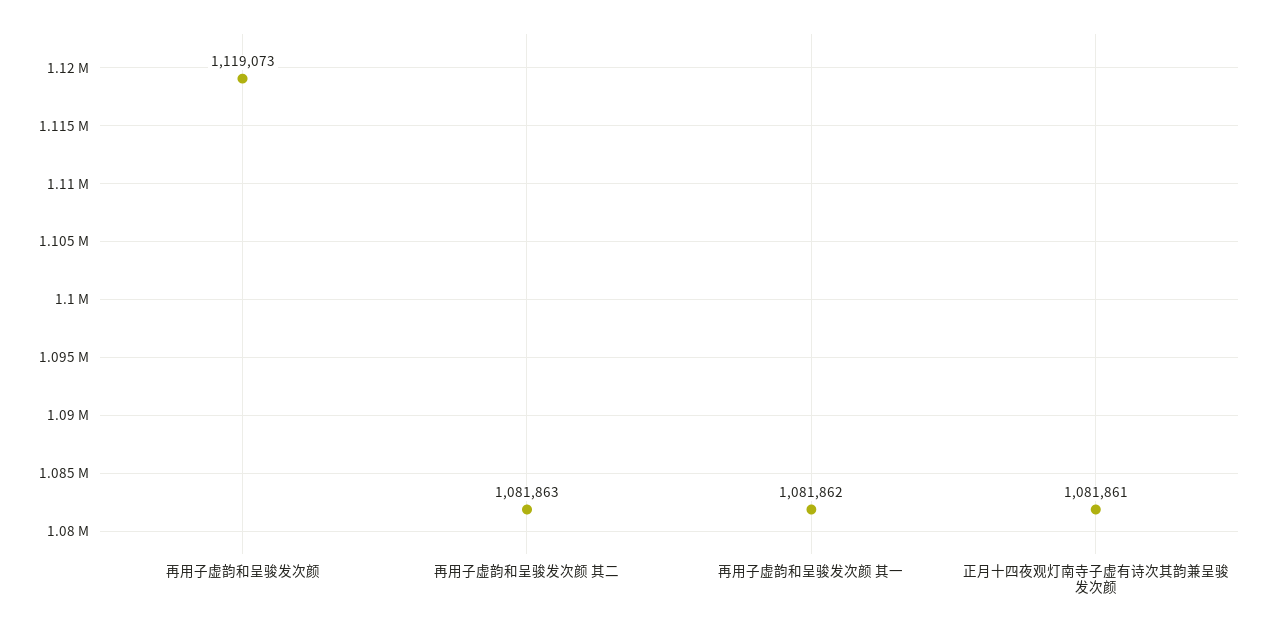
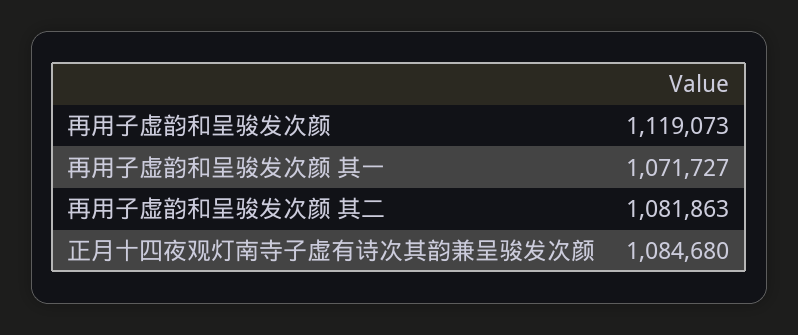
  {
    "再用子虚韵和呈骏发次颜": 1119073,
    "再用子虚韵和呈骏发次颜 其二": 1081863,
-   "再用子虚韵和呈骏发次颜 其一": 1081862,
+   "再用子虚韵和呈骏发次颜 其一": 1071727,
-   "正月十四夜观灯南寺子虚有诗次其韵兼呈骏发次颜": 1081861
+   "正月十四夜观灯南寺子虚有诗次其韵兼呈骏发次颜": 1084680
  }

